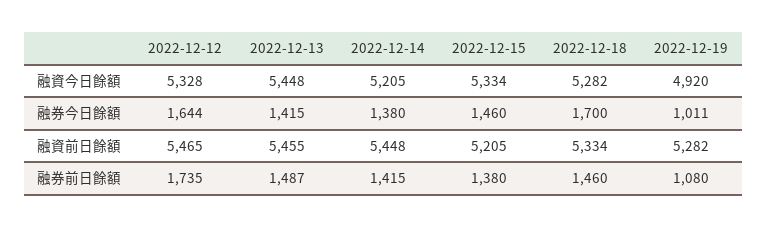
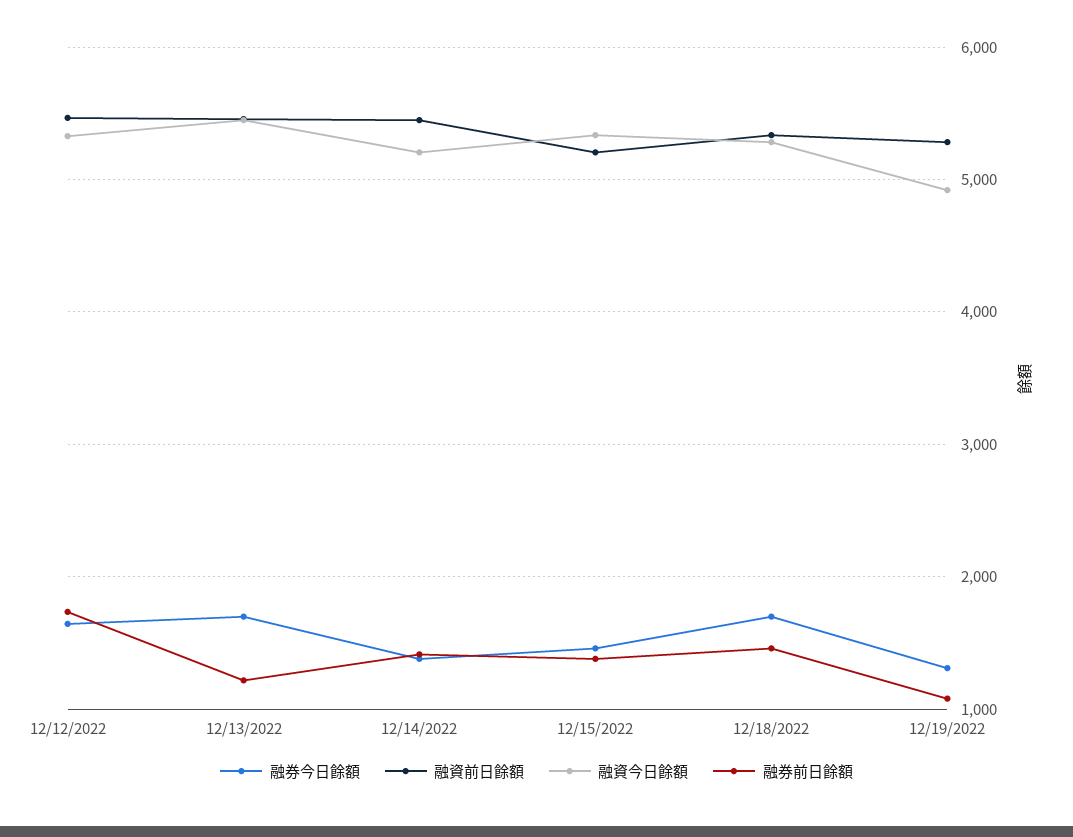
  {
    "融資今日餘額": {
      "2022-12-12": 5328,
      "2022-12-13": 5448,
      "2022-12-14": 5205,
      "2022-12-15": 5334,
      "2022-12-18": 5282,
      "2022-12-19": 4920
    },
    "融券今日餘額": {
      "2022-12-12": 1644,
-     "2022-12-13": 1415,
+     "2022-12-13": 1700,
      "2022-12-14": 1380,
      "2022-12-15": 1460,
      "2022-12-18": 1700,
-     "2022-12-19": 1011
+     "2022-12-19": 1300
    },
    "融資前日餘額": {
      "2022-12-12": 5465,
      "2022-12-13": 5455,
      "2022-12-14": 5448,
      "2022-12-15": 5205,
      "2022-12-18": 5334,
      "2022-12-19": 5282
    },
    "融券前日餘額": {
      "2022-12-12": 1735,
-     "2022-12-13": 1487,
+     "2022-12-13": 1200,
      "2022-12-14": 1415,
      "2022-12-15": 1380,
      "2022-12-18": 1460,
      "2022-12-19": 1080
    }
  }

